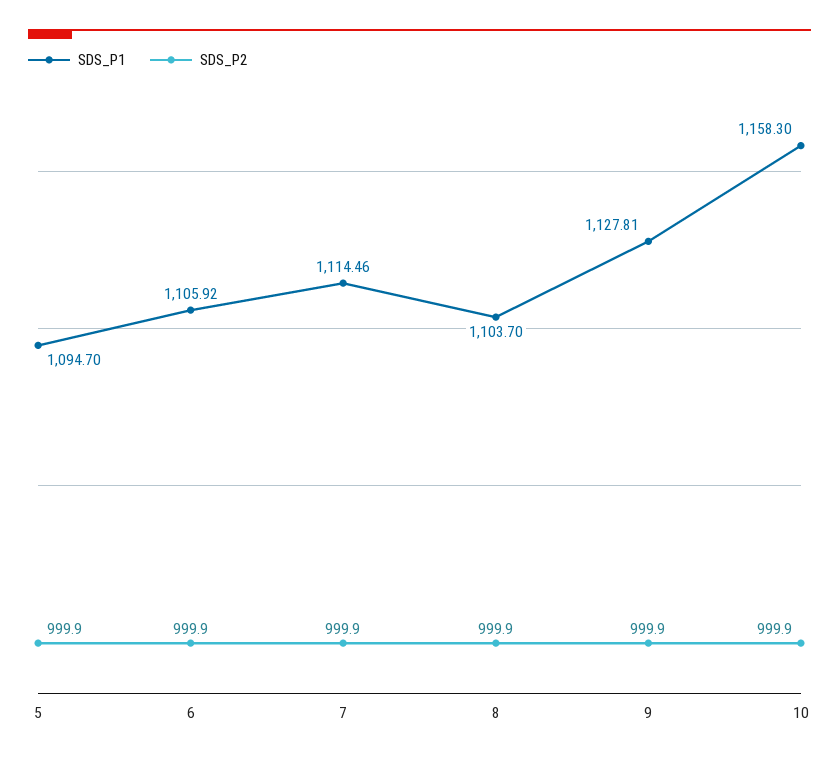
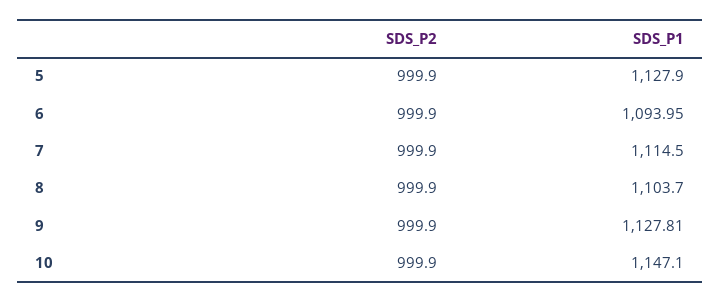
  {
    "SDS_P1": {
-     "5": 1094.7,
+     "5": 1127.9,
-     "6": 1105.92,
+     "6": 1093.95,
-     "7": 1114.46,
+     "7": 1114.5,
      "8": 1103.7,
      "9": 1127.81,
-     "10": 1158.3
+     "10": 1147.1
    },
    "SDS_P2": {
      "5": 999.9,
      "6": 999.9,
      "7": 999.9,
      "8": 999.9,
      "9": 999.9,
      "10": 999.9
    }
  }

